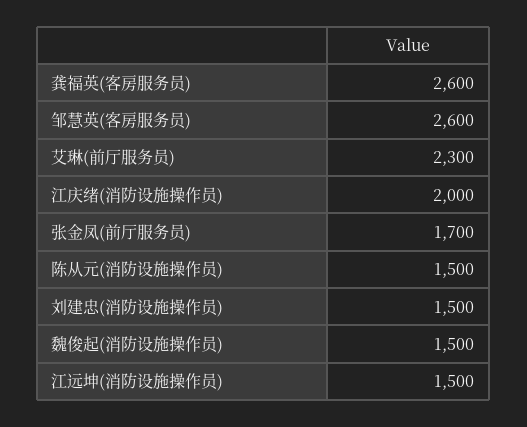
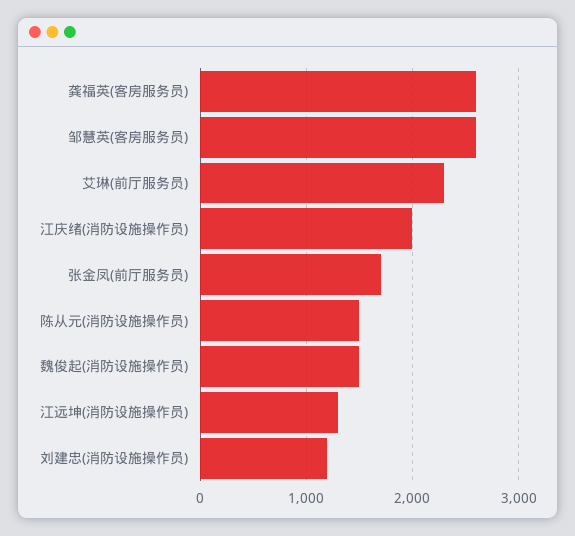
  {
    "龚福英(客房服务员)": 2600,
    "邹慧英(客房服务员)": 2600,
    "艾琳(前厅服务员)": 2300,
    "江庆绪(消防设施操作员)": 2000,
    "张金凤(前厅服务员)": 1700,
    "陈从元(消防设施操作员)": 1500,
-   "刘建忠(消防设施操作员)": 1500,
+   "刘建忠(消防设施操作员)": 1200,
    "魏俊起(消防设施操作员)": 1500,
-   "江远坤(消防设施操作员)": 1500
+   "江远坤(消防设施操作员)": 1300
  }

